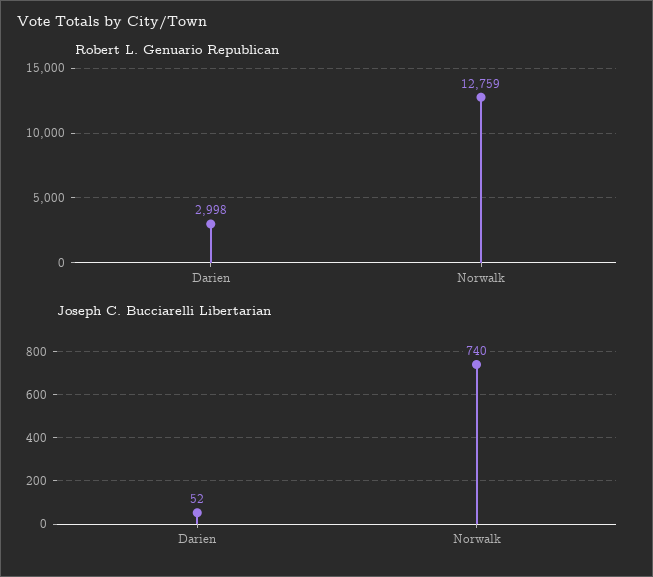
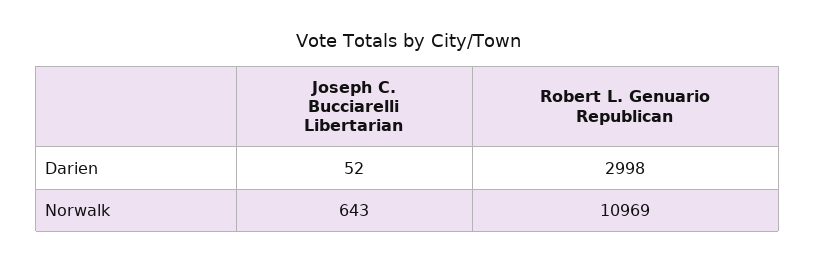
  {
    "Robert L. Genuario Republican": {
      "Darien": 2998,
-     "Norwalk": 12759
+     "Norwalk": 10969
    },
    "Joseph C. Bucciarelli Libertarian": {
      "Darien": 52,
-     "Norwalk": 740
+     "Norwalk": 643
    }
  }

